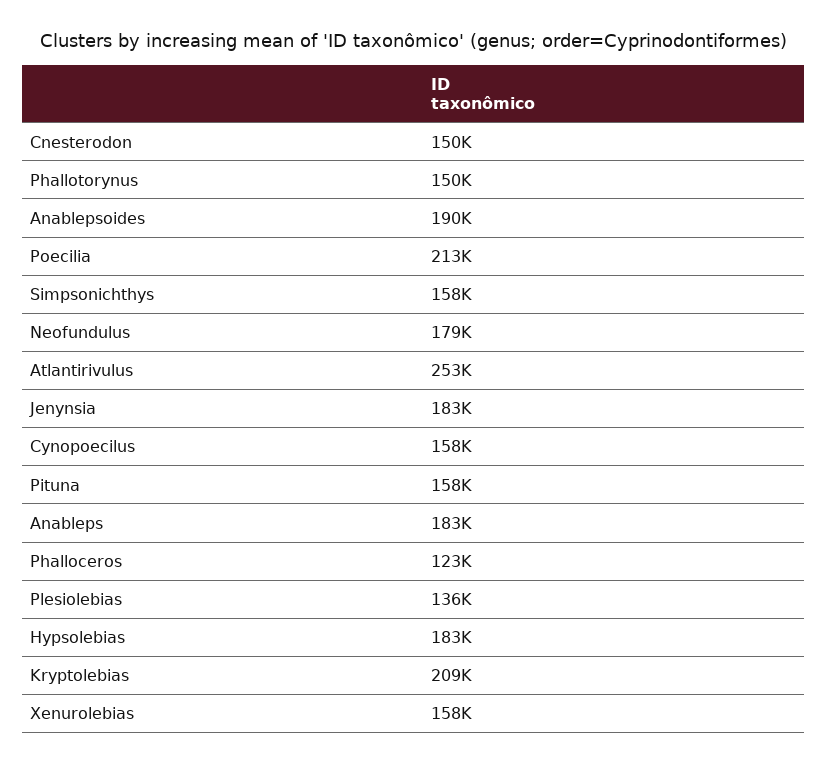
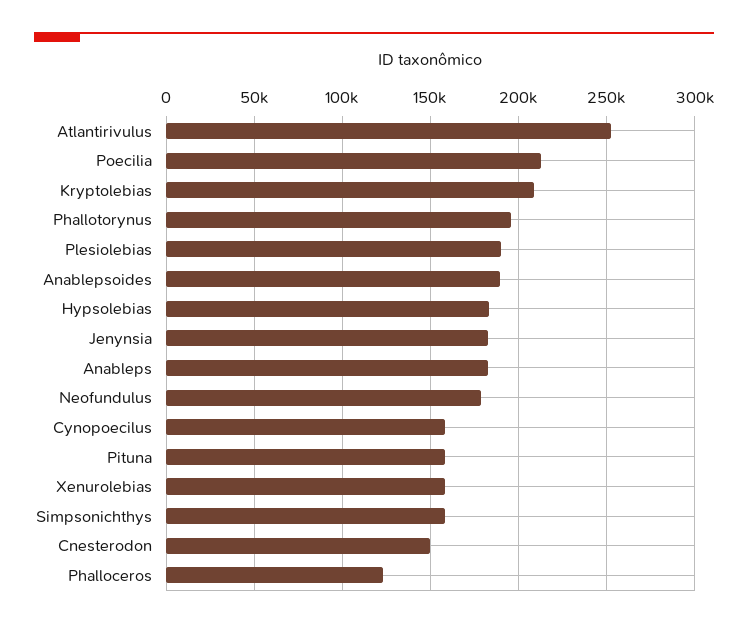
  {
    "Cnesterodon": 150000,
-   "Phallotorynus": 150000,
+   "Phallotorynus": 195000,
    "Anablepsoides": 190000,
    "Poecilia": 213000,
    "Simpsonichthys": 158000,
    "Neofundulus": 179000,
    "Atlantirivulus": 253000,
    "Jenynsia": 183000,
    "Cynopoecilus": 158000,
    "Pituna": 158000,
    "Anableps": 183000,
    "Phalloceros": 123000,
-   "Plesiolebias": 136000,
+   "Plesiolebias": 190000,
    "Hypsolebias": 183000,
    "Kryptolebias": 209000,
    "Xenurolebias": 158000
  }

